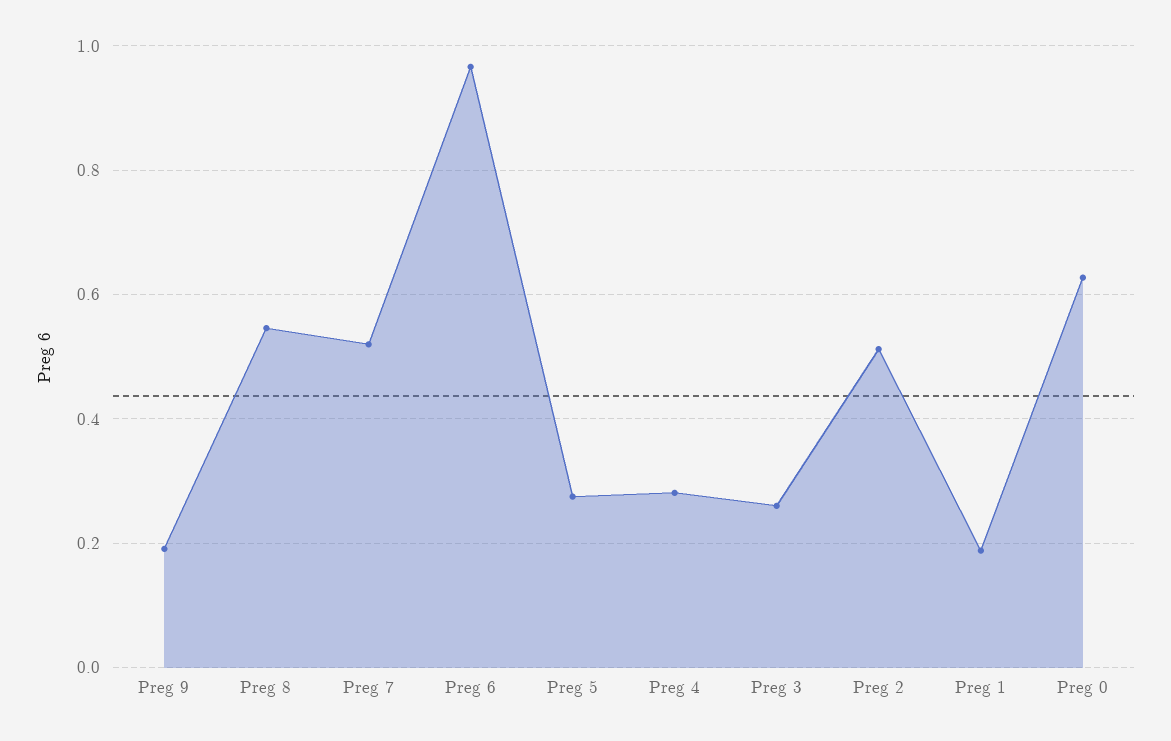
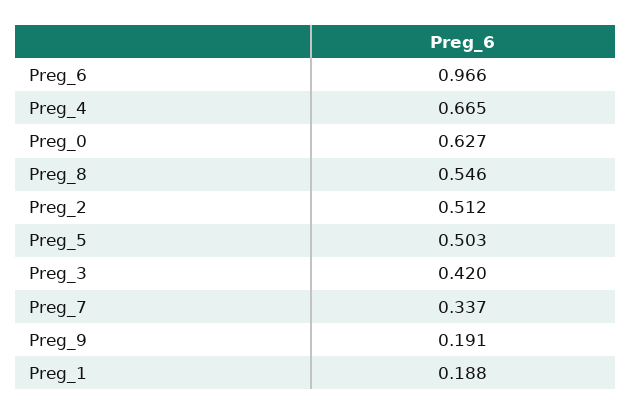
  {
    "Preg 9": 0.191,
    "Preg 8": 0.546,
-   "Preg 7": 0.52,
+   "Preg 7": 0.337,
    "Preg 6": 0.966,
-   "Preg 5": 0.28,
+   "Preg 5": 0.503,
-   "Preg 4": 0.28,
+   "Preg 4": 0.665,
-   "Preg 3": 0.26,
+   "Preg 3": 0.42,
    "Preg 2": 0.512,
    "Preg 1": 0.188,
    "Preg 0": 0.627
  }

